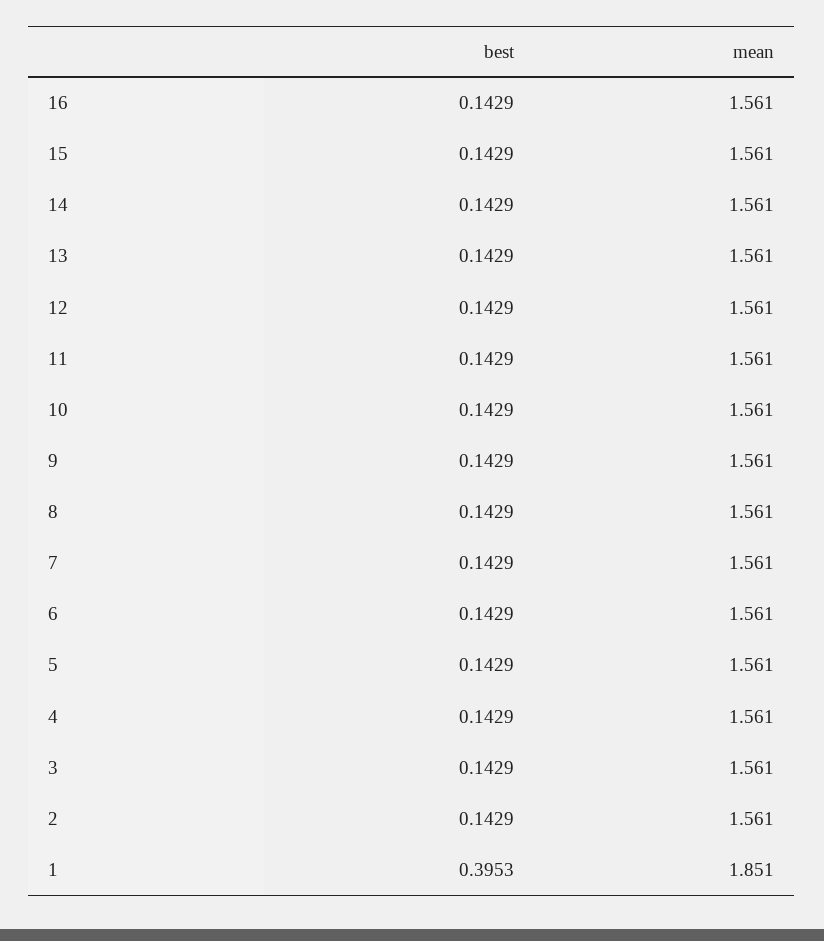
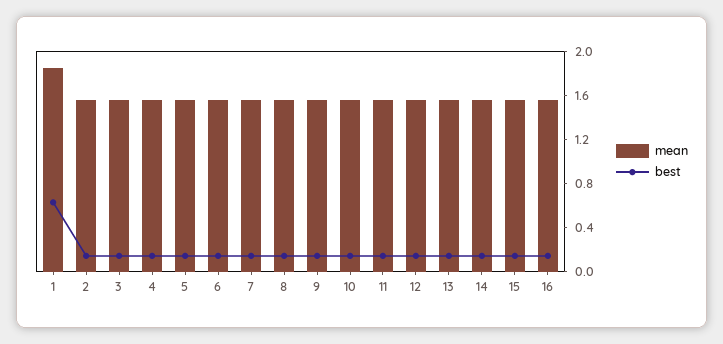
  {
    "best": {
      "16": 0.1429,
      "15": 0.1429,
      "14": 0.1429,
      "13": 0.1429,
      "12": 0.1429,
      "11": 0.1429,
      "10": 0.1429,
      "9": 0.1429,
      "8": 0.1429,
      "7": 0.1429,
      "6": 0.1429,
      "5": 0.1429,
      "4": 0.1429,
      "3": 0.1429,
      "2": 0.1429,
-     "1": 0.3953
+     "1": 0.6
    },
    "mean": {
      "16": 1.561,
      "15": 1.561,
      "14": 1.561,
      "13": 1.561,
      "12": 1.561,
      "11": 1.561,
      "10": 1.561,
      "9": 1.561,
      "8": 1.561,
      "7": 1.561,
      "6": 1.561,
      "5": 1.561,
      "4": 1.561,
      "3": 1.561,
      "2": 1.561,
      "1": 1.851
    }
  }

